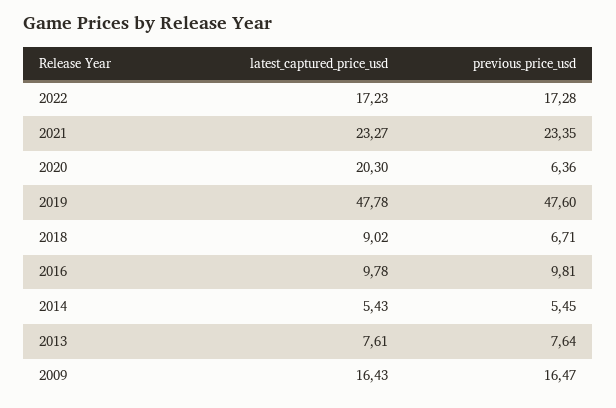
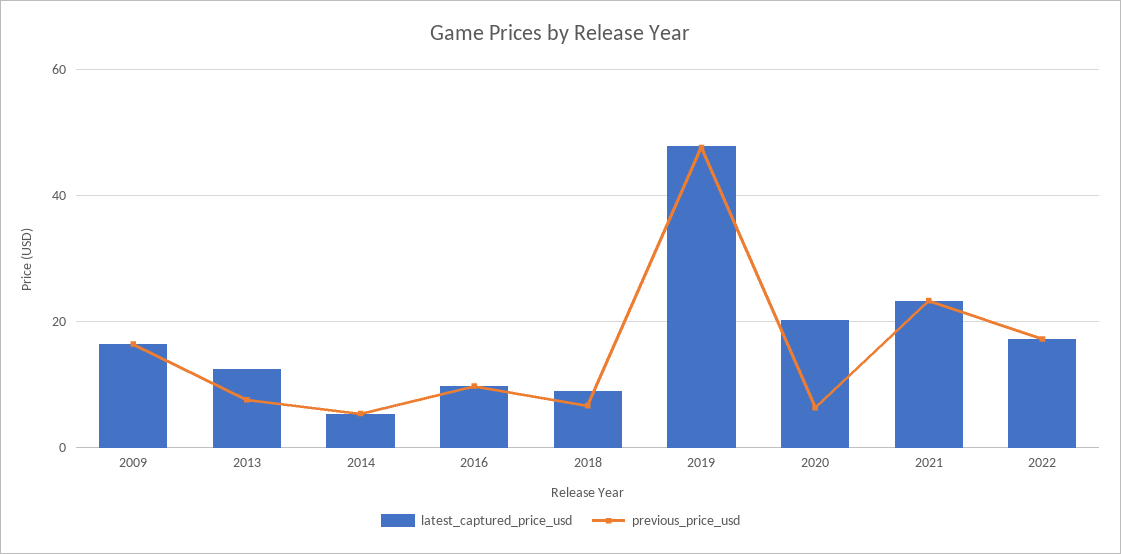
  {
    "latest_captured_price_usd": {
      "2022": 17.23,
      "2021": 23.27,
      "2020": 20.3,
      "2019": 47.78,
      "2018": 9.02,
      "2016": 9.78,
      "2014": 5.43,
-     "2013": 7.61,
+     "2013": 12,
      "2009": 16.43
    },
    "previous_price_usd": {
      "2022": 17.28,
      "2021": 23.35,
      "2020": 6.36,
      "2019": 47.6,
      "2018": 6.71,
      "2016": 9.81,
      "2014": 5.45,
      "2013": 7.64,
      "2009": 16.47
    }
  }

